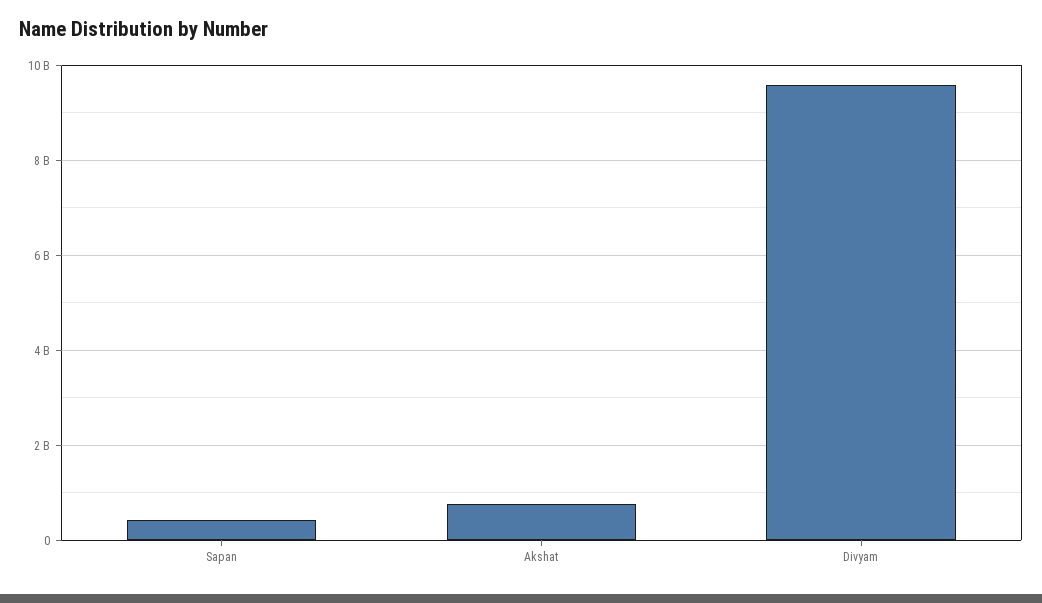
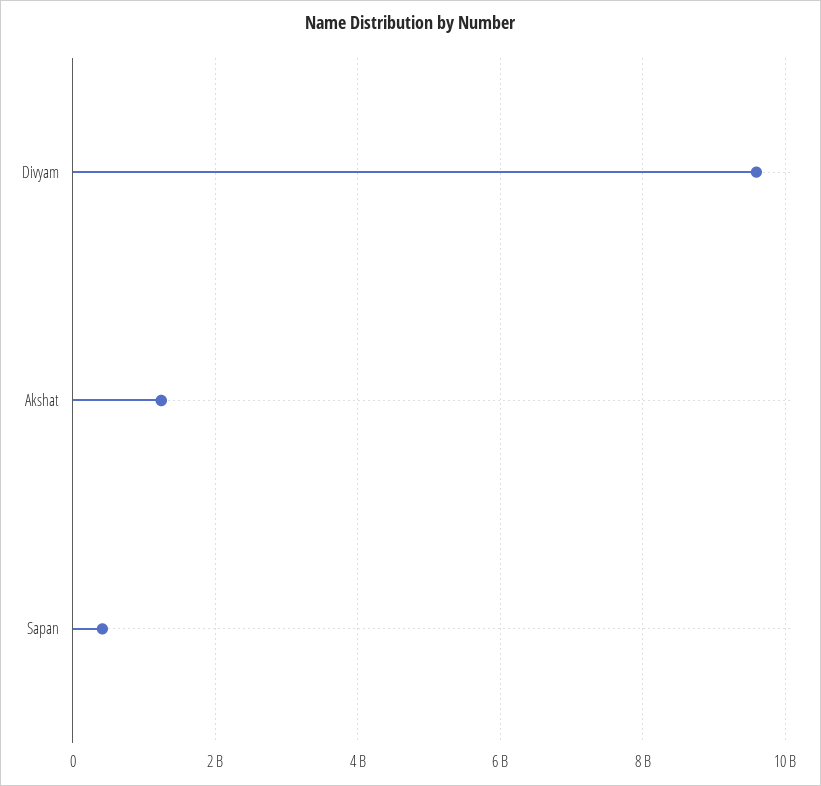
  {
    "Sapan": 400000000,
-   "Akshat": 800000000,
+   "Akshat": 1200000000,
    "Divyam": 9600000000
  }

